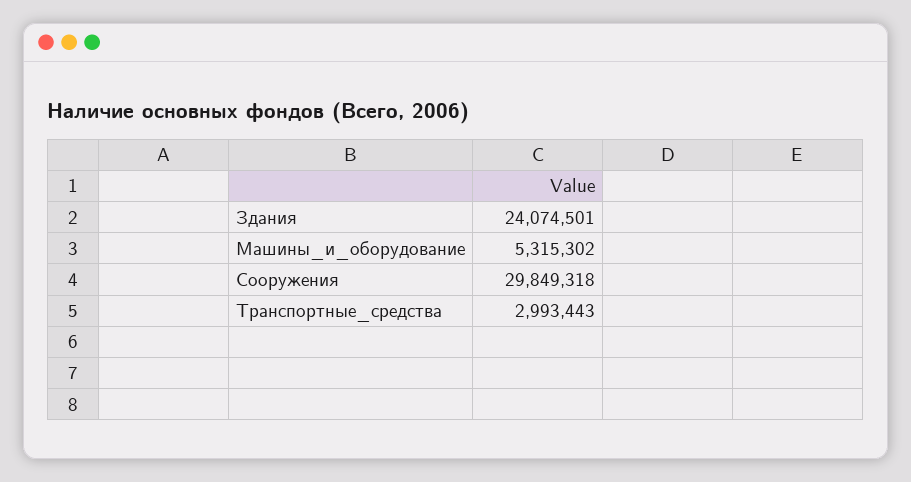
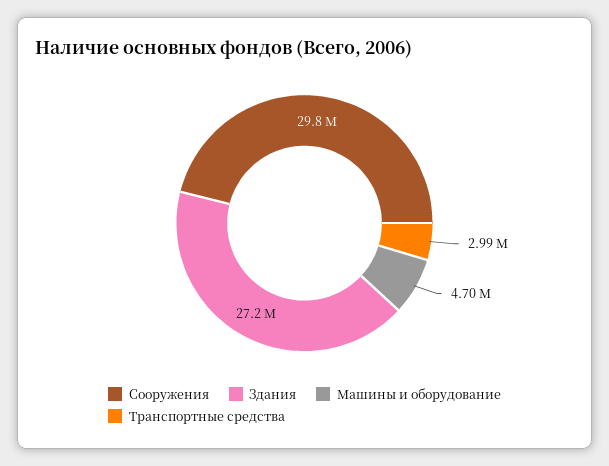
  {
-   "Здания": 24074501,
+   "Здания": 27200000,
-   "Машины_и_оборудование": 5315302,
+   "Машины_и_оборудование": 4700000,
    "Сооружения": 29849318,
    "Транспортные_средства": 2993443
  }

